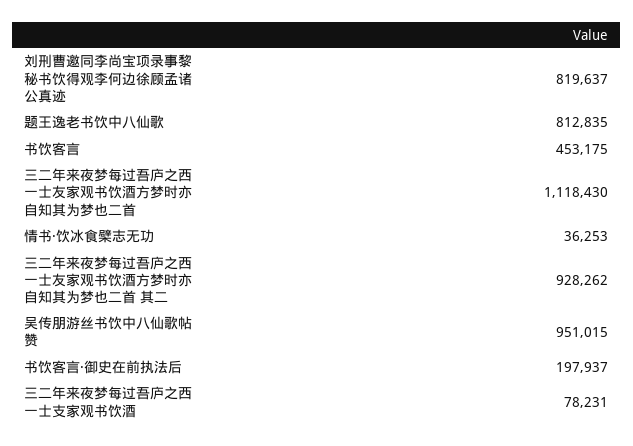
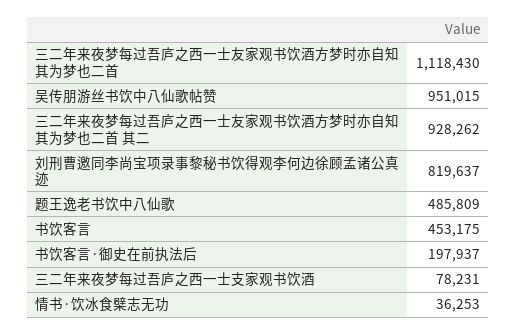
  {
    "刘刑曹邀同李尚宝项录事黎秘书饮得观李何边徐顾孟诸公真迹": 819637,
-   "题王逸老书饮中八仙歌": 812835,
+   "题王逸老书饮中八仙歌": 485809,
    "书饮客言": 453175,
    "三二年来夜梦每过吾庐之西一士友家观书饮酒方梦时亦自知其为梦也二首": 1118430,
    "情书·饮冰食檗志无功": 36253,
    "三二年来夜梦每过吾庐之西一士友家观书饮酒方梦时亦自知其为梦也二首 其二": 928262,
    "吴传朋游丝书饮中八仙歌帖赞": 951015,
    "书饮客言·御史在前执法后": 197937,
    "三二年来夜梦每过吾庐之西一士支家观书饮酒": 78231
  }

